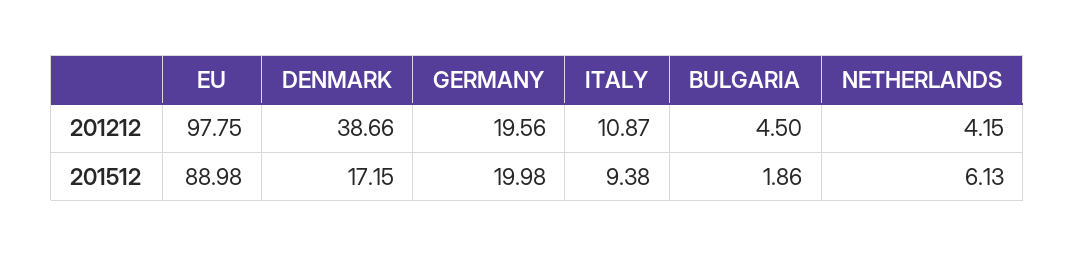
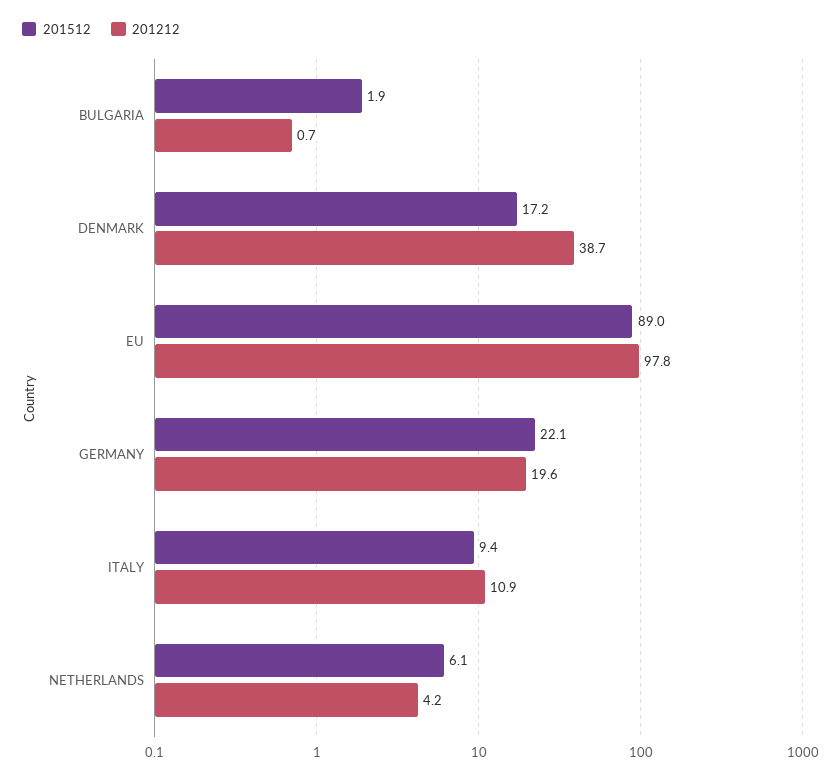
  {
    "201212": {
      "EU": 97.75,
      "DENMARK": 38.66,
      "GERMANY": 19.56,
      "ITALY": 10.87,
-     "BULGARIA": 4.5,
+     "BULGARIA": 0.7,
      "NETHERLANDS": 4.15
    },
    "201512": {
      "EU": 88.98,
      "DENMARK": 17.15,
-     "GERMANY": 19.98,
+     "GERMANY": 22.1,
      "ITALY": 9.38,
      "BULGARIA": 1.86,
      "NETHERLANDS": 6.13
    }
  }

